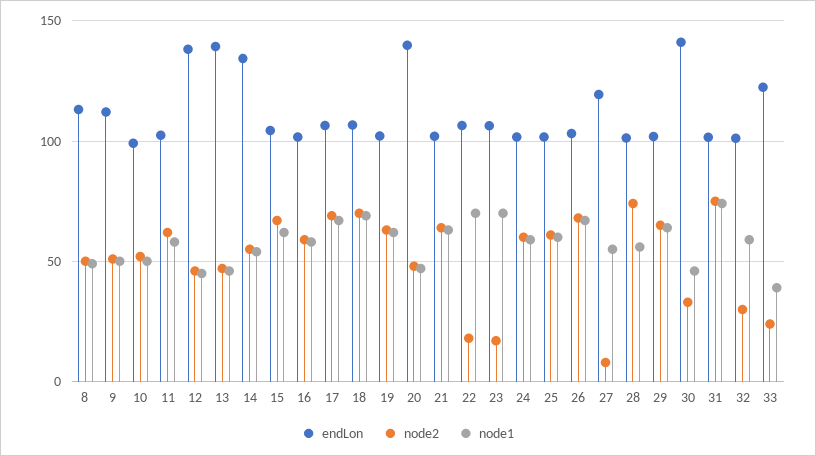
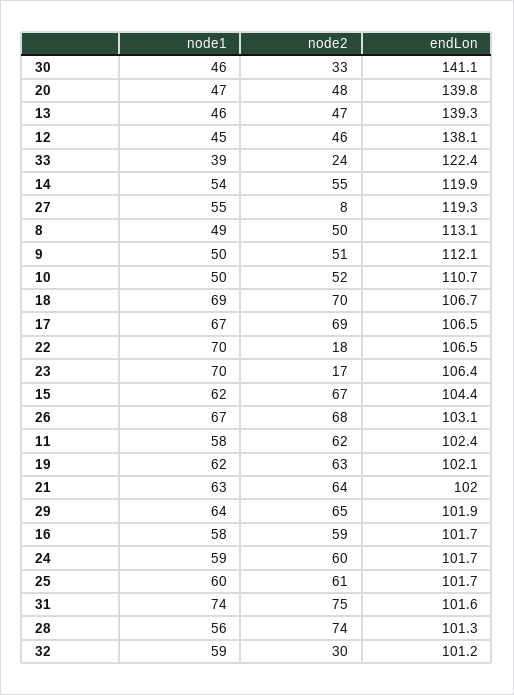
  {
    "endLon": {
      "8": 113.1,
      "9": 112.1,
-     "10": 100,
+     "10": 110.7,
      "11": 102.4,
      "12": 138.1,
      "13": 139.3,
-     "14": 135,
+     "14": 119.9,
      "15": 104.4,
      "16": 101.7,
      "17": 106.5,
      "18": 106.7,
      "19": 102.1,
      "20": 139.8,
      "21": 102,
      "22": 106.5,
      "23": 106.4,
      "24": 101.7,
      "25": 101.7,
      "26": 103.1,
      "27": 119.3,
      "28": 101.3,
      "29": 101.9,
      "30": 141.1,
      "31": 101.6,
      "32": 101.2,
      "33": 122.4
    },
    "node2": {
      "8": 50,
      "9": 51,
      "10": 52,
      "11": 62,
      "12": 46,
      "13": 47,
      "14": 55,
      "15": 67,
      "16": 59,
      "17": 69,
      "18": 70,
      "19": 63,
      "20": 48,
      "21": 64,
      "22": 18,
      "23": 17,
      "24": 60,
      "25": 61,
      "26": 68,
      "27": 8,
      "28": 74,
      "29": 65,
      "30": 33,
      "31": 75,
      "32": 30,
      "33": 24
    },
    "node1": {
      "8": 49,
      "9": 50,
      "10": 50,
      "11": 58,
      "12": 45,
      "13": 46,
      "14": 54,
      "15": 62,
      "16": 58,
      "17": 67,
      "18": 69,
      "19": 62,
      "20": 47,
      "21": 63,
      "22": 70,
      "23": 70,
      "24": 59,
      "25": 60,
      "26": 67,
      "27": 55,
      "28": 56,
      "29": 64,
      "30": 46,
      "31": 74,
      "32": 59,
      "33": 39
    }
  }

